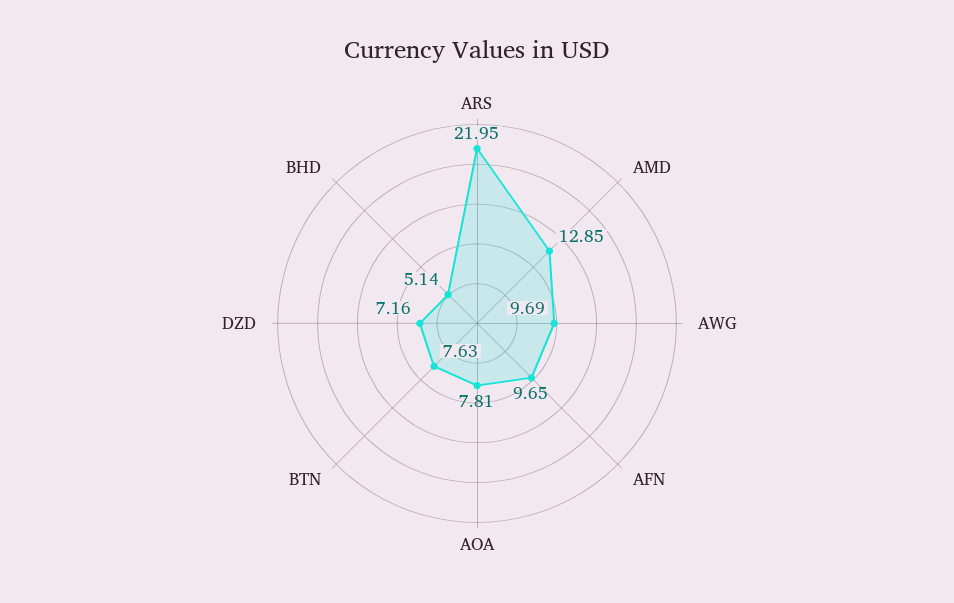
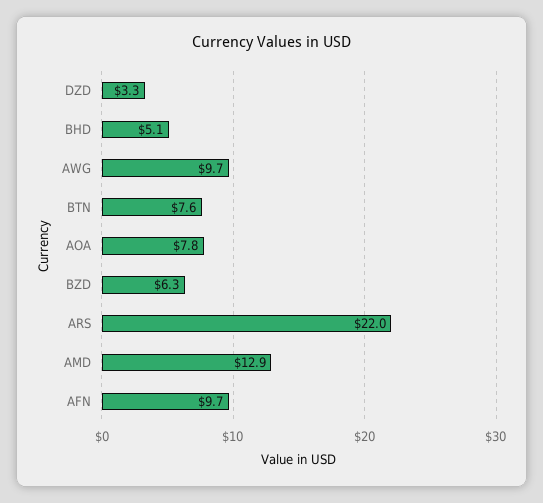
  {
    "ARS": 21.95,
    "AMD": 12.85,
    "AWG": 9.69,
    "AFN": 9.65,
    "AOA": 7.81,
    "BTN": 7.63,
-   "DZD": 7.16,
+   "DZD": 3.3,
-   "BHD": 5.14
+   "BHD": 5.14,
+   "BZD": 6.3
  }

